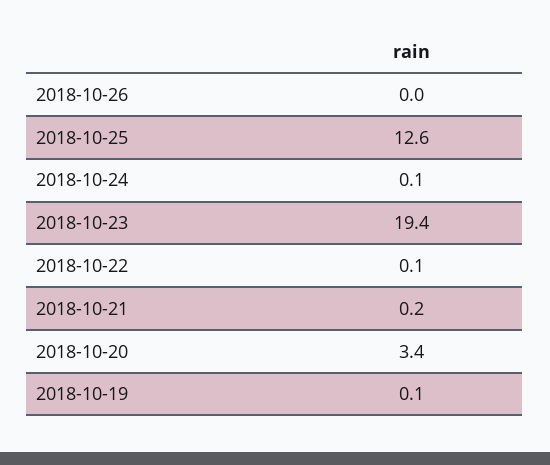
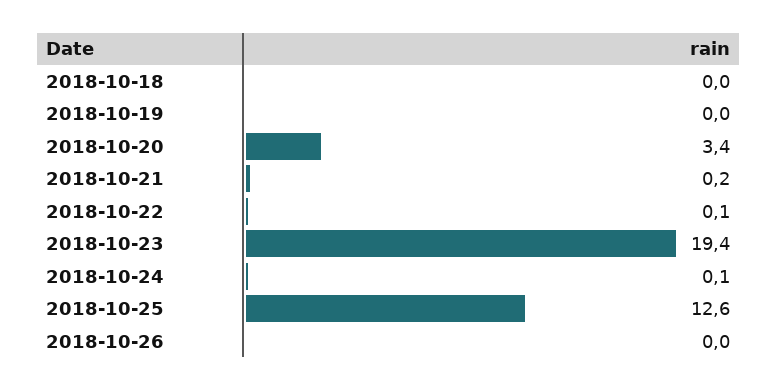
  {
    "2018-10-26": 0,
    "2018-10-25": 12.6,
    "2018-10-24": 0.1,
    "2018-10-23": 19.4,
    "2018-10-22": 0.1,
    "2018-10-21": 0.2,
    "2018-10-20": 3.4,
-   "2018-10-19": 0.1
+   "2018-10-19": 0,
+   "2018-10-18": 0
  }

